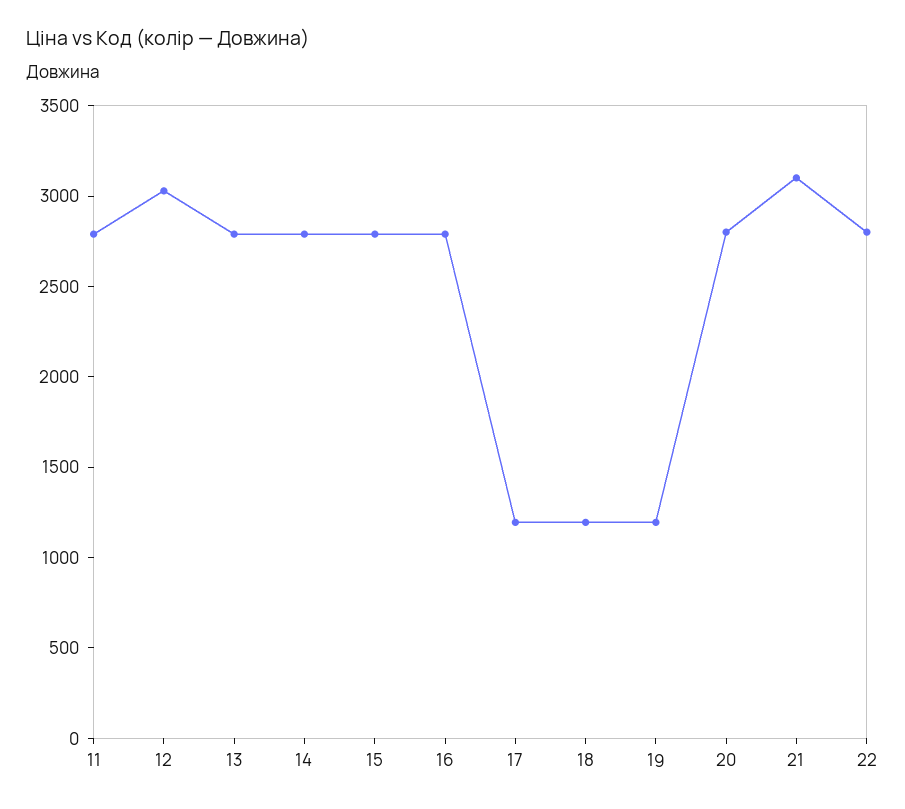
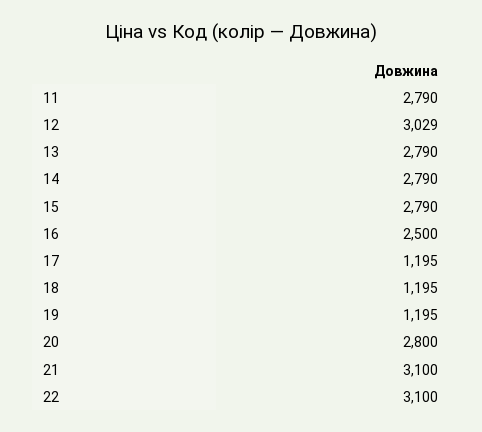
  {
    "11": 2790,
    "12": 3029,
    "13": 2790,
    "14": 2790,
    "15": 2790,
-   "16": 2800,
+   "16": 2500,
    "17": 1195,
    "18": 1195,
    "19": 1195,
    "20": 2800,
    "21": 3100,
-   "22": 2800
+   "22": 3100
  }

